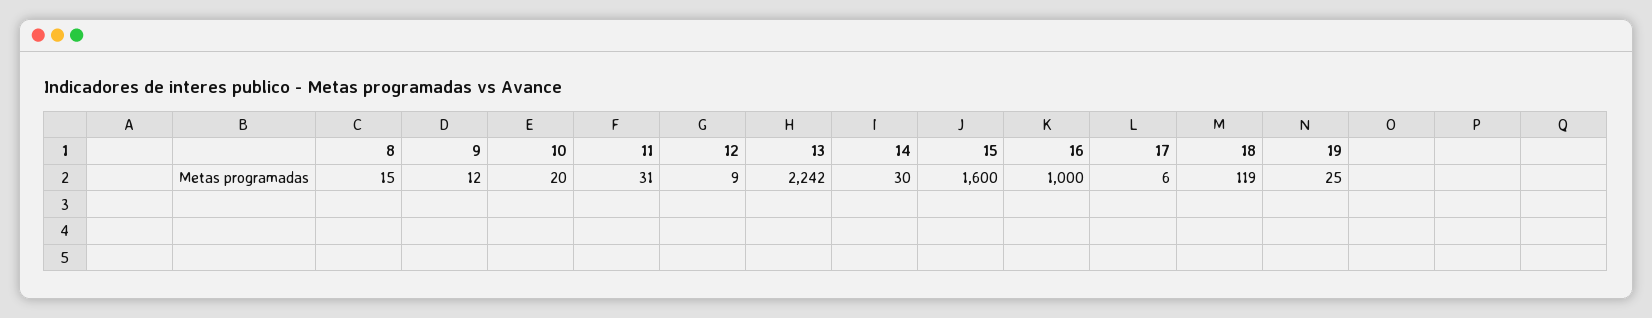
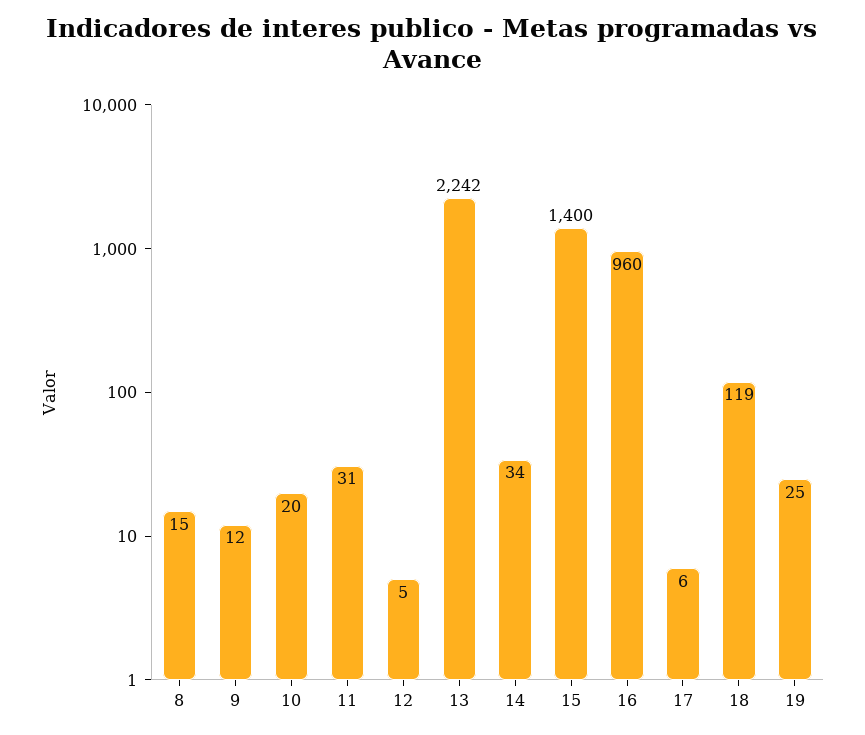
  {
    "8": 15,
    "9": 12,
    "10": 20,
    "11": 31,
-   "12": 9,
+   "12": 5,
    "13": 2242,
-   "14": 30,
+   "14": 34,
-   "15": 1600,
+   "15": 1400,
-   "16": 1000,
+   "16": 960,
    "17": 6,
    "18": 119,
    "19": 25
  }

